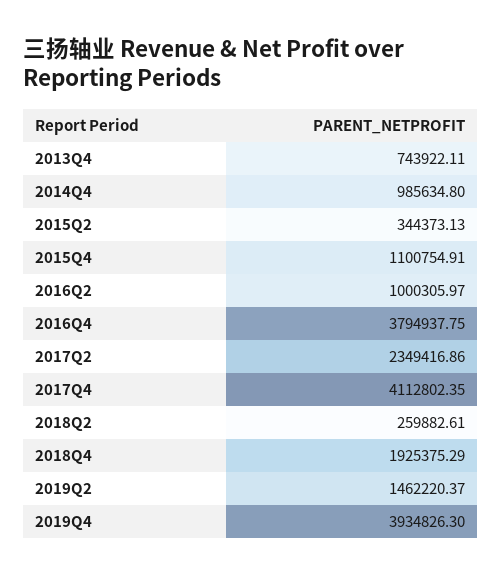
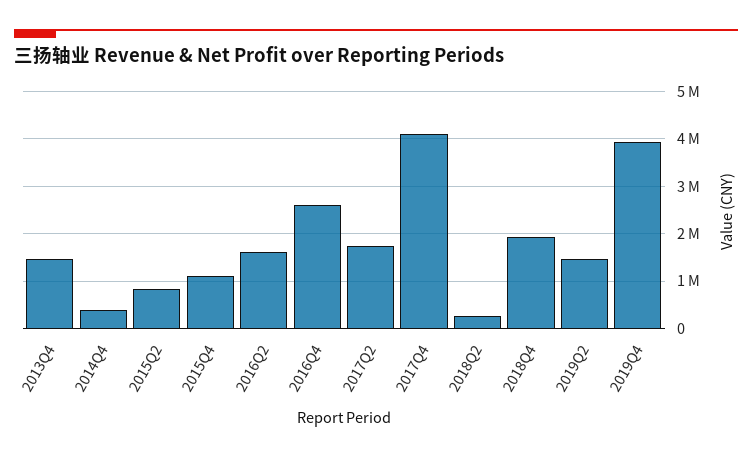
  {
-   "2013Q4": 743922.11,
+   "2013Q4": 1400000,
-   "2014Q4": 985634.8,
+   "2014Q4": 400000,
-   "2015Q2": 344373.13,
+   "2015Q2": 800000,
    "2015Q4": 1100754.91,
-   "2016Q2": 1000305.97,
+   "2016Q2": 1600000,
-   "2016Q4": 3794937.75,
+   "2016Q4": 2600000,
-   "2017Q2": 2349416.86,
+   "2017Q2": 1800000,
    "2017Q4": 4112802.35,
    "2018Q2": 259882.61,
    "2018Q4": 1925375.29,
    "2019Q2": 1462220.37,
    "2019Q4": 3934826.3
  }

